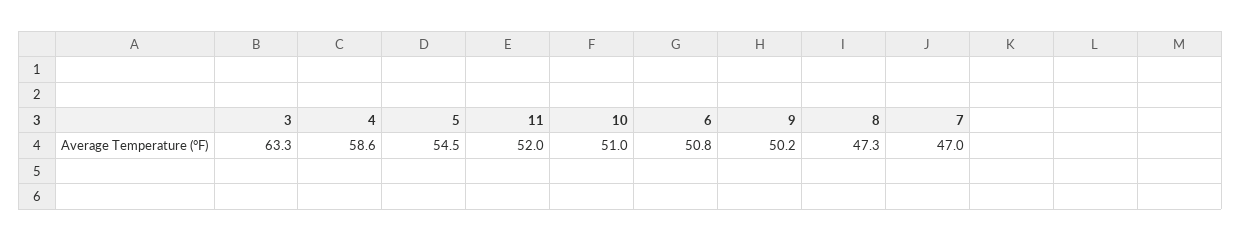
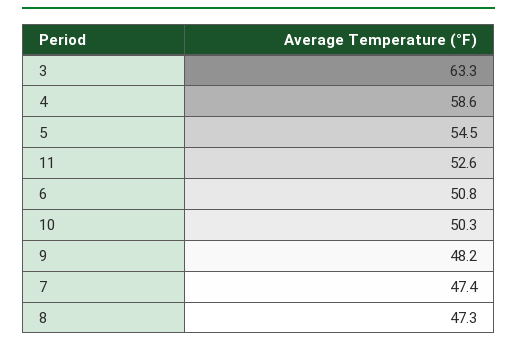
  {
    "3": 63.3,
    "4": 58.6,
    "5": 54.5,
-   "11": 52,
+   "11": 52.6,
-   "10": 51,
+   "10": 50.3,
    "6": 50.8,
-   "9": 50.2,
+   "9": 48.2,
    "8": 47.3,
-   "7": 47
+   "7": 47.4
  }

